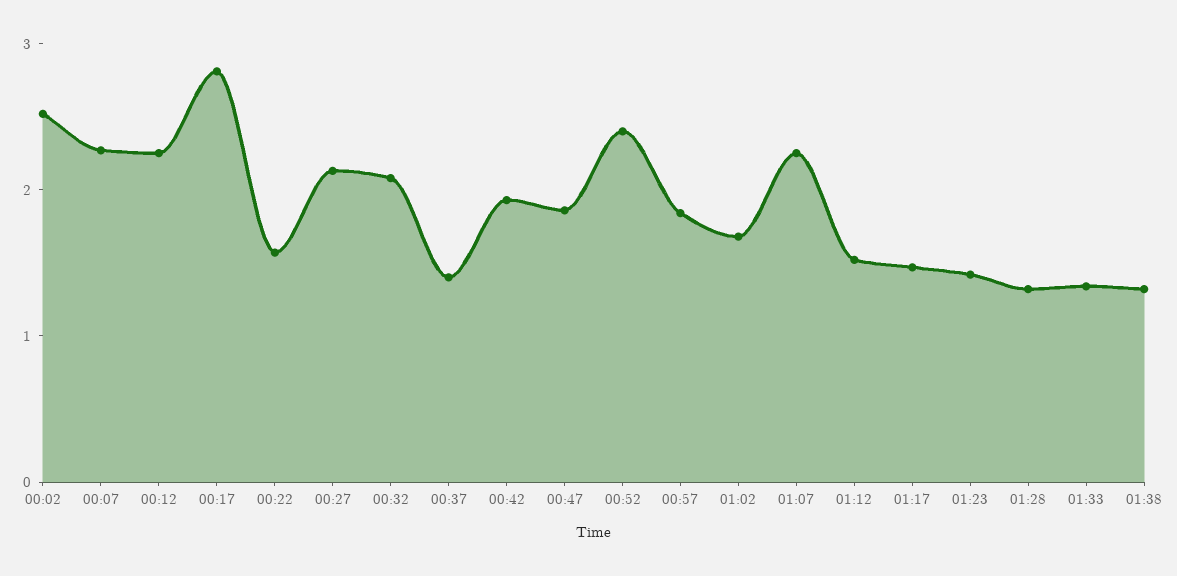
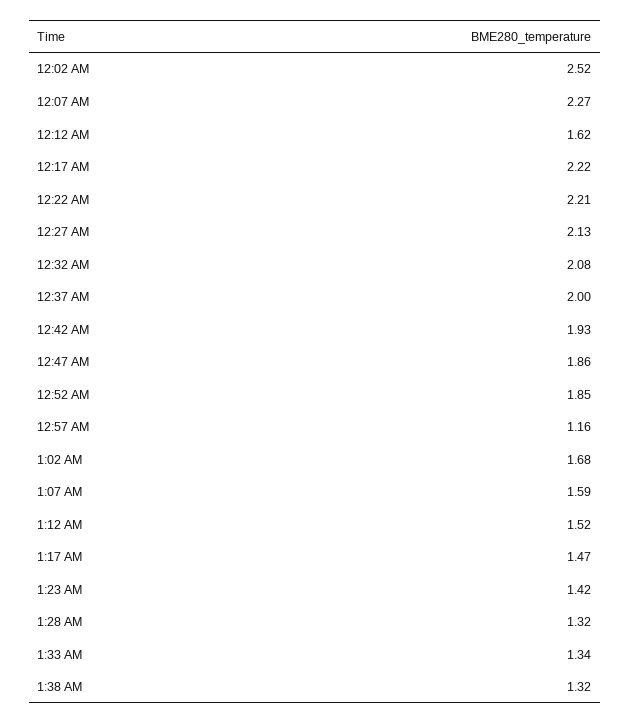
  {
    "00:02": 2.52,
    "00:07": 2.27,
-   "00:12": 2.2,
+   "00:12": 1.62,
-   "00:17": 2.8,
+   "00:17": 2.22,
-   "00:22": 1.6,
+   "00:22": 2.21,
    "00:27": 2.13,
    "00:32": 2.08,
-   "00:37": 1.4,
+   "00:37": 2,
    "00:42": 1.93,
    "00:47": 1.86,
-   "00:52": 2.4,
+   "00:52": 1.85,
-   "00:57": 1.8,
+   "00:57": 1.16,
    "01:02": 1.68,
-   "01:07": 2.2,
+   "01:07": 1.59,
    "01:12": 1.52,
    "01:17": 1.47,
    "01:23": 1.42,
    "01:28": 1.32,
    "01:33": 1.34,
    "01:38": 1.32
  }

